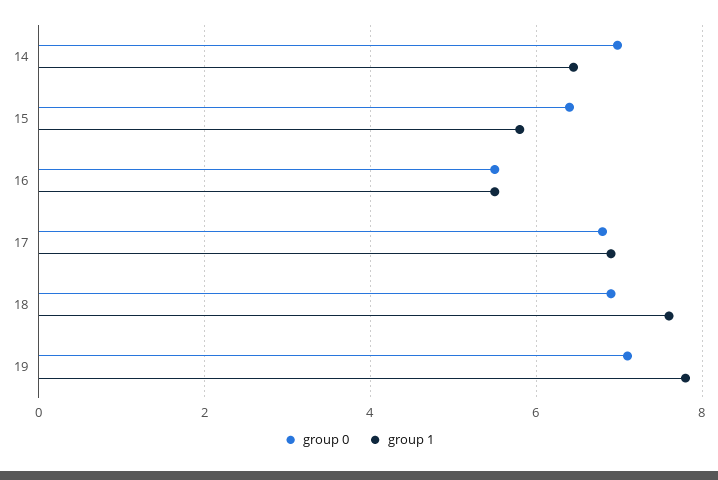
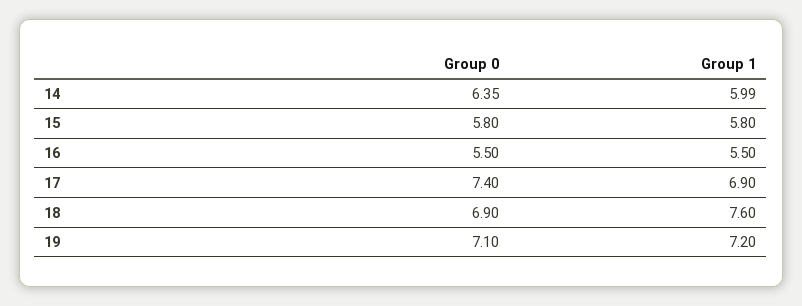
  {
    "group 0": {
-     "14": 7,
+     "14": 6.35,
-     "15": 6.4,
+     "15": 5.8,
      "16": 5.5,
-     "17": 6.8,
+     "17": 7.4,
      "18": 6.9,
      "19": 7.1
    },
    "group 1": {
-     "14": 6.4,
+     "14": 5.99,
      "15": 5.8,
      "16": 5.5,
      "17": 6.9,
      "18": 7.6,
-     "19": 7.8
+     "19": 7.2
    }
  }

